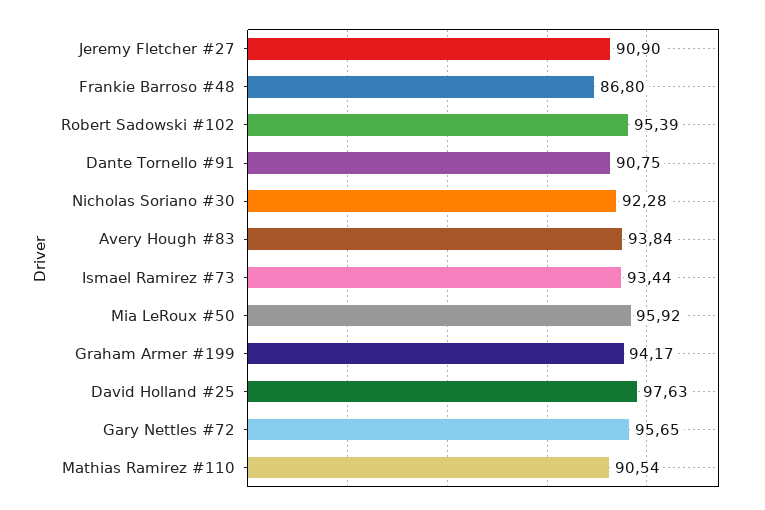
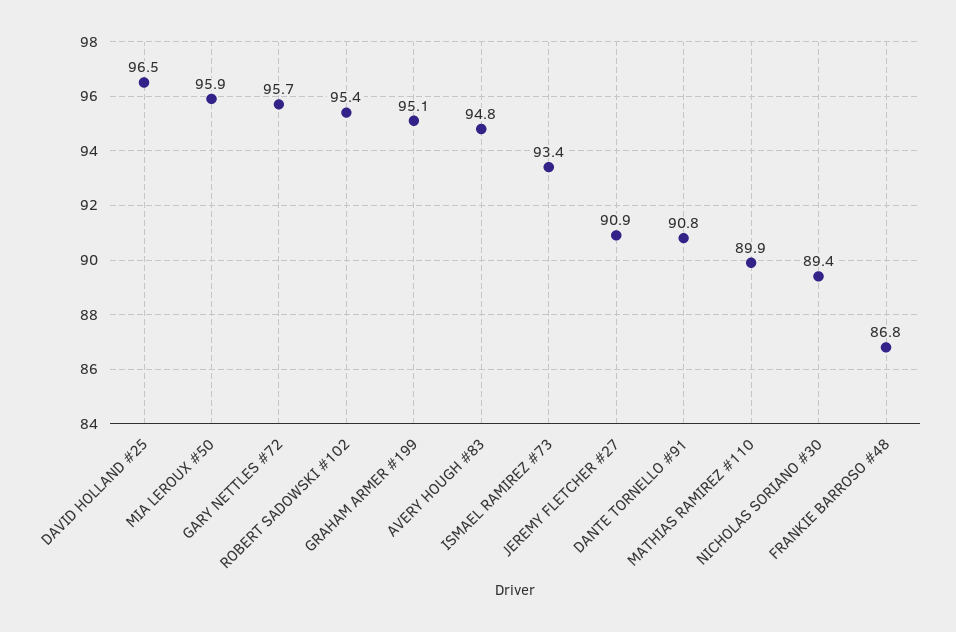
  {
    "Jeremy Fletcher #27": 90.9,
    "Frankie Barroso #48": 86.8,
    "Robert Sadowski #102": 95.39,
    "Dante Tornello #91": 90.75,
-   "Nicholas Soriano #30": 92.28,
+   "Nicholas Soriano #30": 89.4,
-   "Avery Hough #83": 93.84,
+   "Avery Hough #83": 94.8,
    "Ismael Ramirez #73": 93.44,
    "Mia LeRoux #50": 95.92,
-   "Graham Armer #199": 94.17,
+   "Graham Armer #199": 95.1,
-   "David Holland #25": 97.63,
+   "David Holland #25": 96.5,
    "Gary Nettles #72": 95.65,
-   "Mathias Ramirez #110": 90.54
+   "Mathias Ramirez #110": 89.9
  }

